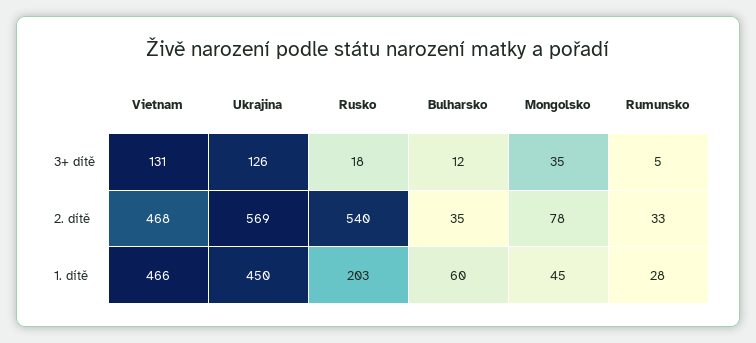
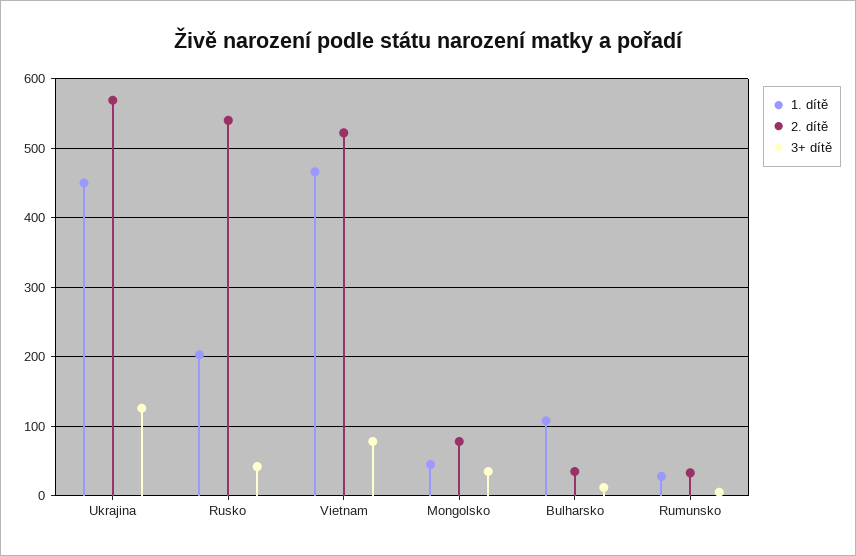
  {
    "3+ dítě": {
-     "Vietnam": 131,
+     "Vietnam": 80,
      "Ukrajina": 126,
-     "Rusko": 18,
+     "Rusko": 40,
      "Bulharsko": 12,
      "Mongolsko": 35,
      "Rumunsko": 5
    },
    "2. dítě": {
-     "Vietnam": 468,
+     "Vietnam": 520,
      "Ukrajina": 569,
      "Rusko": 540,
      "Bulharsko": 35,
      "Mongolsko": 78,
      "Rumunsko": 33
    },
    "1. dítě": {
      "Vietnam": 466,
      "Ukrajina": 450,
      "Rusko": 203,
-     "Bulharsko": 60,
+     "Bulharsko": 110,
      "Mongolsko": 45,
      "Rumunsko": 28
    }
  }

